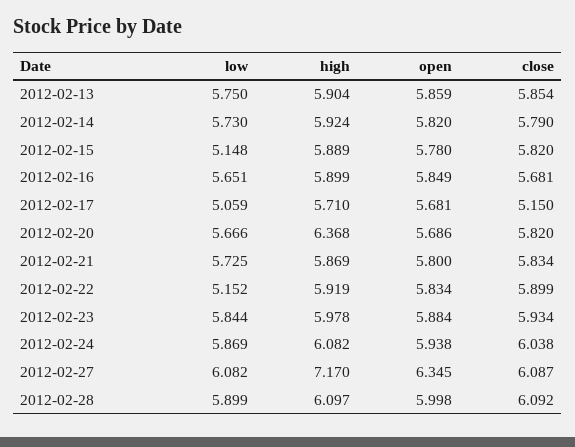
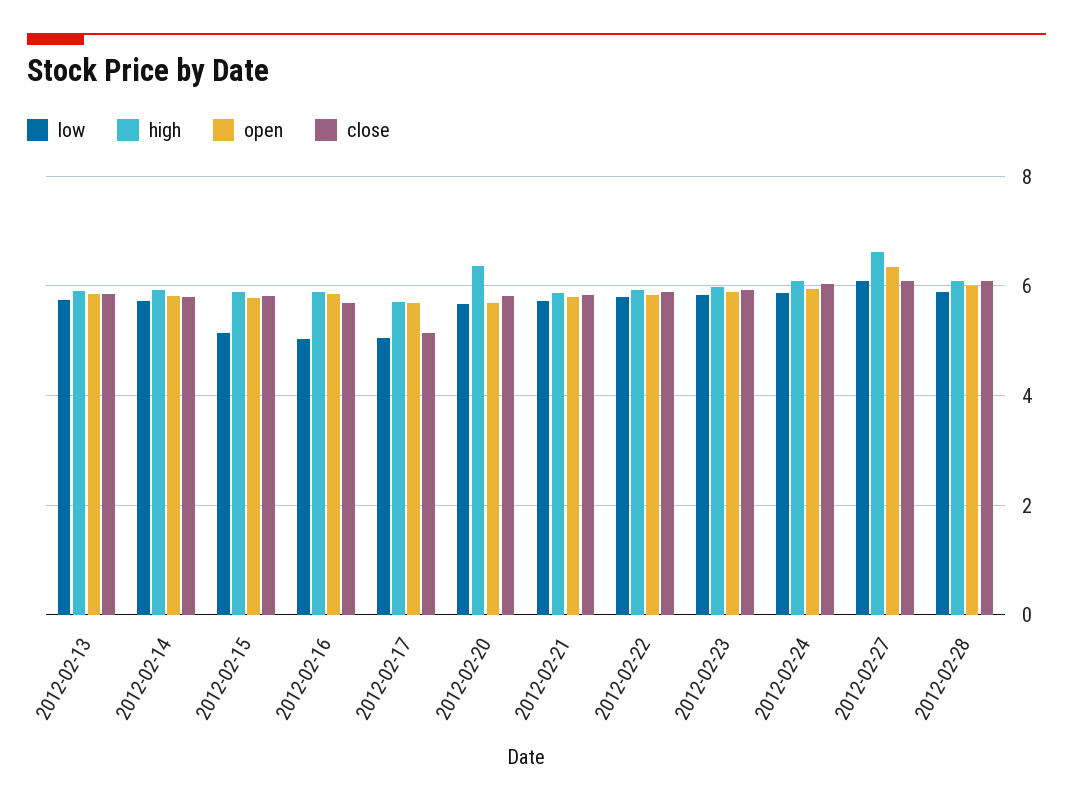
  {
    "low": {
      "2012-02-13": 5.75,
      "2012-02-14": 5.73,
      "2012-02-15": 5.148,
-     "2012-02-16": 5.651,
+     "2012-02-16": 5,
      "2012-02-17": 5.059,
      "2012-02-20": 5.666,
      "2012-02-21": 5.725,
-     "2012-02-22": 5.152,
+     "2012-02-22": 5.8,
      "2012-02-23": 5.844,
      "2012-02-24": 5.869,
      "2012-02-27": 6.082,
      "2012-02-28": 5.899
    },
    "high": {
      "2012-02-13": 5.904,
      "2012-02-14": 5.924,
      "2012-02-15": 5.889,
      "2012-02-16": 5.899,
      "2012-02-17": 5.71,
      "2012-02-20": 6.368,
      "2012-02-21": 5.869,
      "2012-02-22": 5.919,
      "2012-02-23": 5.978,
      "2012-02-24": 6.082,
-     "2012-02-27": 7.17,
+     "2012-02-27": 6.6,
      "2012-02-28": 6.097
    },
    "open": {
      "2012-02-13": 5.859,
      "2012-02-14": 5.82,
      "2012-02-15": 5.78,
      "2012-02-16": 5.849,
      "2012-02-17": 5.681,
      "2012-02-20": 5.686,
      "2012-02-21": 5.8,
      "2012-02-22": 5.834,
      "2012-02-23": 5.884,
      "2012-02-24": 5.938,
      "2012-02-27": 6.345,
      "2012-02-28": 5.998
    },
    "close": {
      "2012-02-13": 5.854,
      "2012-02-14": 5.79,
      "2012-02-15": 5.82,
      "2012-02-16": 5.681,
      "2012-02-17": 5.15,
      "2012-02-20": 5.82,
      "2012-02-21": 5.834,
      "2012-02-22": 5.899,
      "2012-02-23": 5.934,
      "2012-02-24": 6.038,
      "2012-02-27": 6.087,
      "2012-02-28": 6.092
    }
  }

